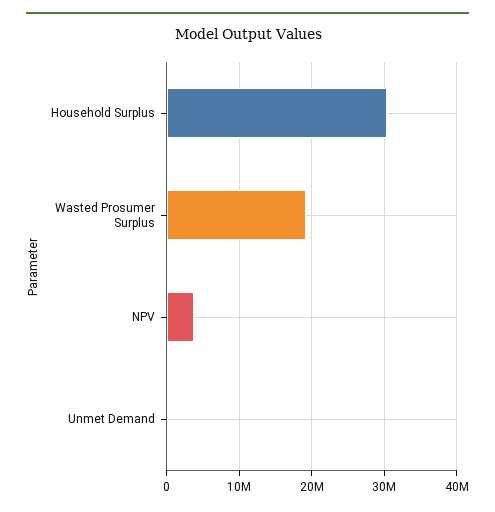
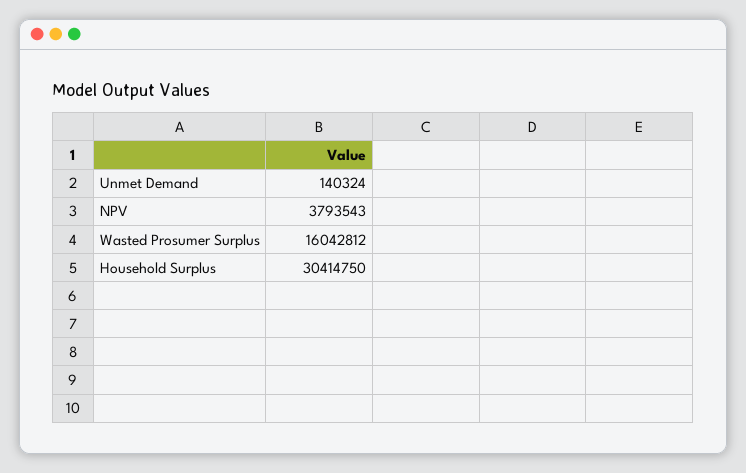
  {
    "Household Surplus": 30414750,
-   "Wasted Prosumer Surplus": 19000000,
+   "Wasted Prosumer Surplus": 16042812,
    "NPV": 3793543,
    "Unmet Demand": 140324
  }

